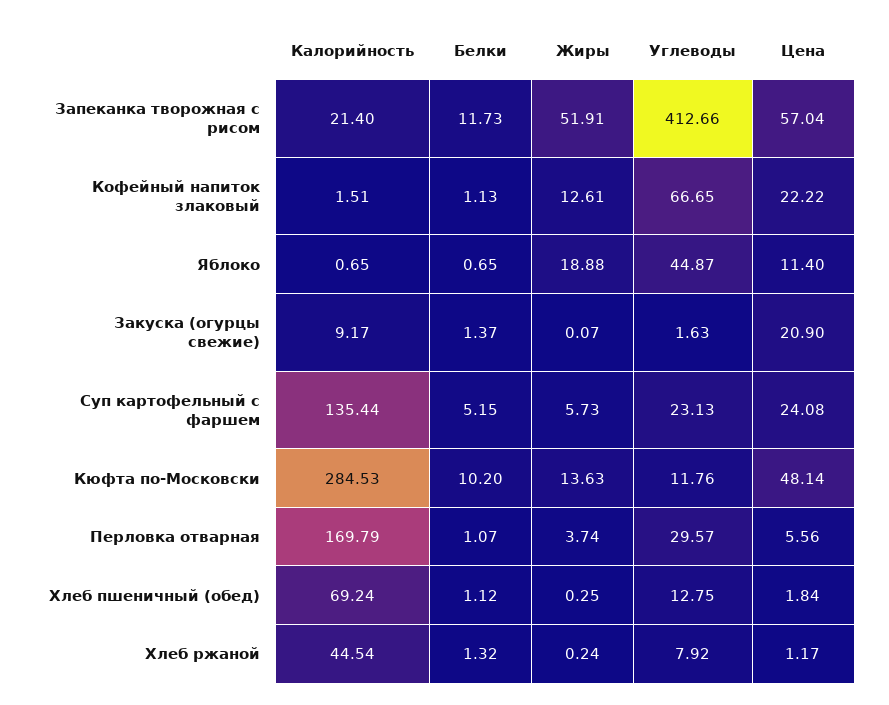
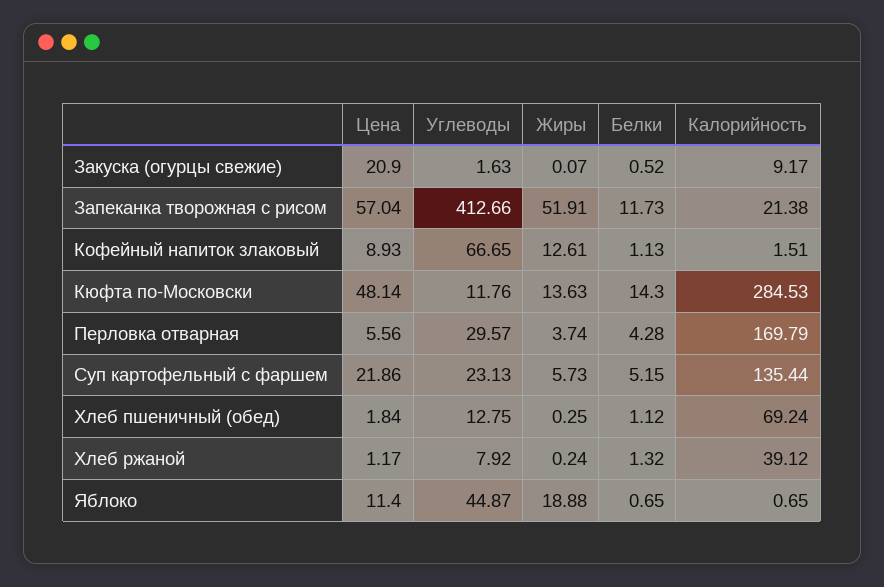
  {
    "Калорийность": {
-     "Запеканка творожная с рисом": 21.4,
+     "Запеканка творожная с рисом": 21.38,
      "Кофейный напиток злаковый": 1.51,
      "Яблоко": 0.65,
      "Закуска (огурцы свежие)": 9.17,
      "Суп картофельный с фаршем": 135.44,
      "Кюфта по-Московски": 284.53,
      "Перловка отварная": 169.79,
      "Хлеб пшеничный (обед)": 69.24,
-     "Хлеб ржаной": 44.54
+     "Хлеб ржаной": 39.12
    },
    "Белки": {
      "Запеканка творожная с рисом": 11.73,
      "Кофейный напиток злаковый": 1.13,
      "Яблоко": 0.65,
-     "Закуска (огурцы свежие)": 1.37,
+     "Закуска (огурцы свежие)": 0.52,
      "Суп картофельный с фаршем": 5.15,
-     "Кюфта по-Московски": 10.2,
+     "Кюфта по-Московски": 14.3,
-     "Перловка отварная": 1.07,
+     "Перловка отварная": 4.28,
      "Хлеб пшеничный (обед)": 1.12,
      "Хлеб ржаной": 1.32
    },
    "Жиры": {
      "Запеканка творожная с рисом": 51.91,
      "Кофейный напиток злаковый": 12.61,
      "Яблоко": 18.88,
      "Закуска (огурцы свежие)": 0.07,
      "Суп картофельный с фаршем": 5.73,
      "Кюфта по-Московски": 13.63,
      "Перловка отварная": 3.74,
      "Хлеб пшеничный (обед)": 0.25,
      "Хлеб ржаной": 0.24
    },
    "Углеводы": {
      "Запеканка творожная с рисом": 412.66,
      "Кофейный напиток злаковый": 66.65,
      "Яблоко": 44.87,
      "Закуска (огурцы свежие)": 1.63,
      "Суп картофельный с фаршем": 23.13,
      "Кюфта по-Московски": 11.76,
      "Перловка отварная": 29.57,
      "Хлеб пшеничный (обед)": 12.75,
      "Хлеб ржаной": 7.92
    },
    "Цена": {
      "Запеканка творожная с рисом": 57.04,
-     "Кофейный напиток злаковый": 22.22,
+     "Кофейный напиток злаковый": 8.93,
      "Яблоко": 11.4,
      "Закуска (огурцы свежие)": 20.9,
-     "Суп картофельный с фаршем": 24.08,
+     "Суп картофельный с фаршем": 21.86,
      "Кюфта по-Московски": 48.14,
      "Перловка отварная": 5.56,
      "Хлеб пшеничный (обед)": 1.84,
      "Хлеб ржаной": 1.17
    }
  }

